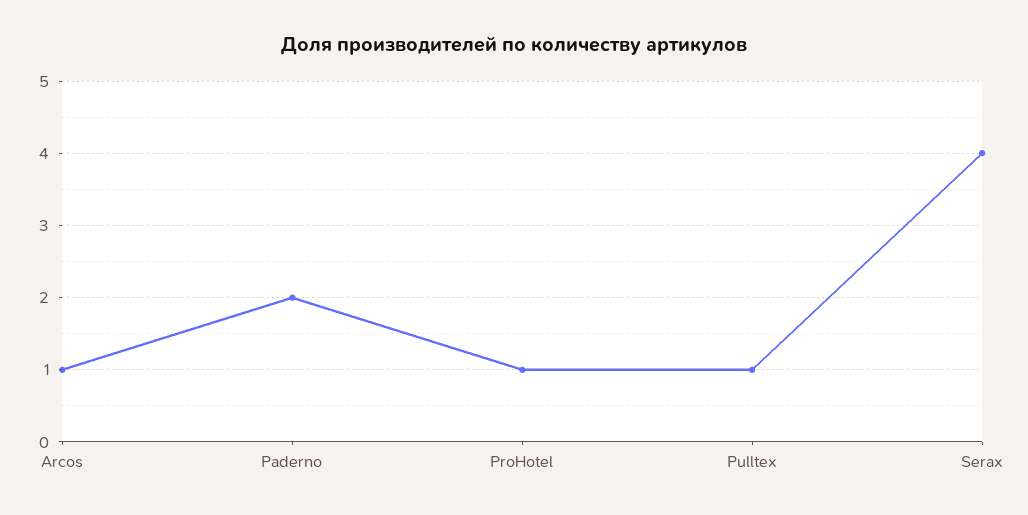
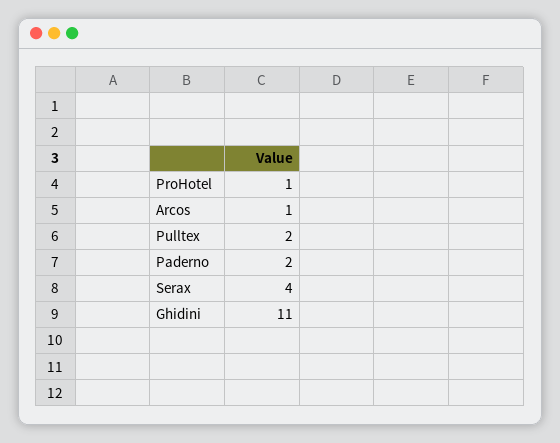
  {
    "Arcos": 1,
    "Paderno": 2,
    "ProHotel": 1,
-   "Pulltex": 1,
+   "Pulltex": 2,
-   "Serax": 4
+   "Serax": 4,
+   "Ghidini": 11
  }

